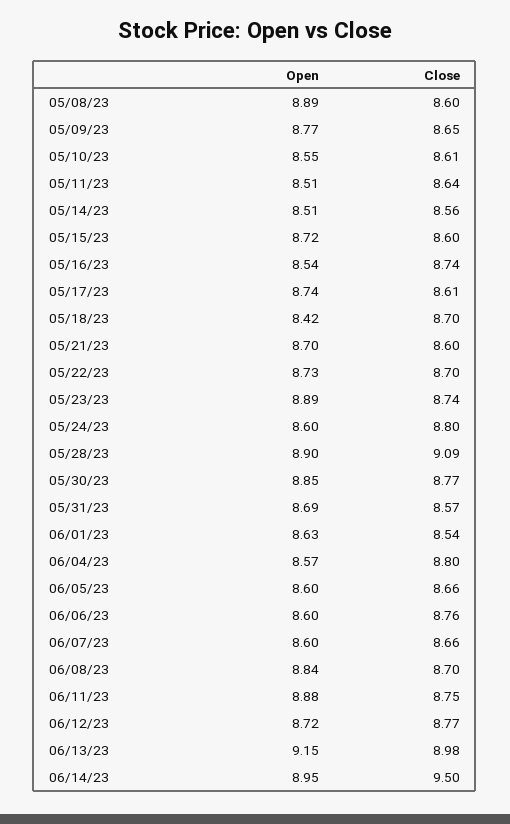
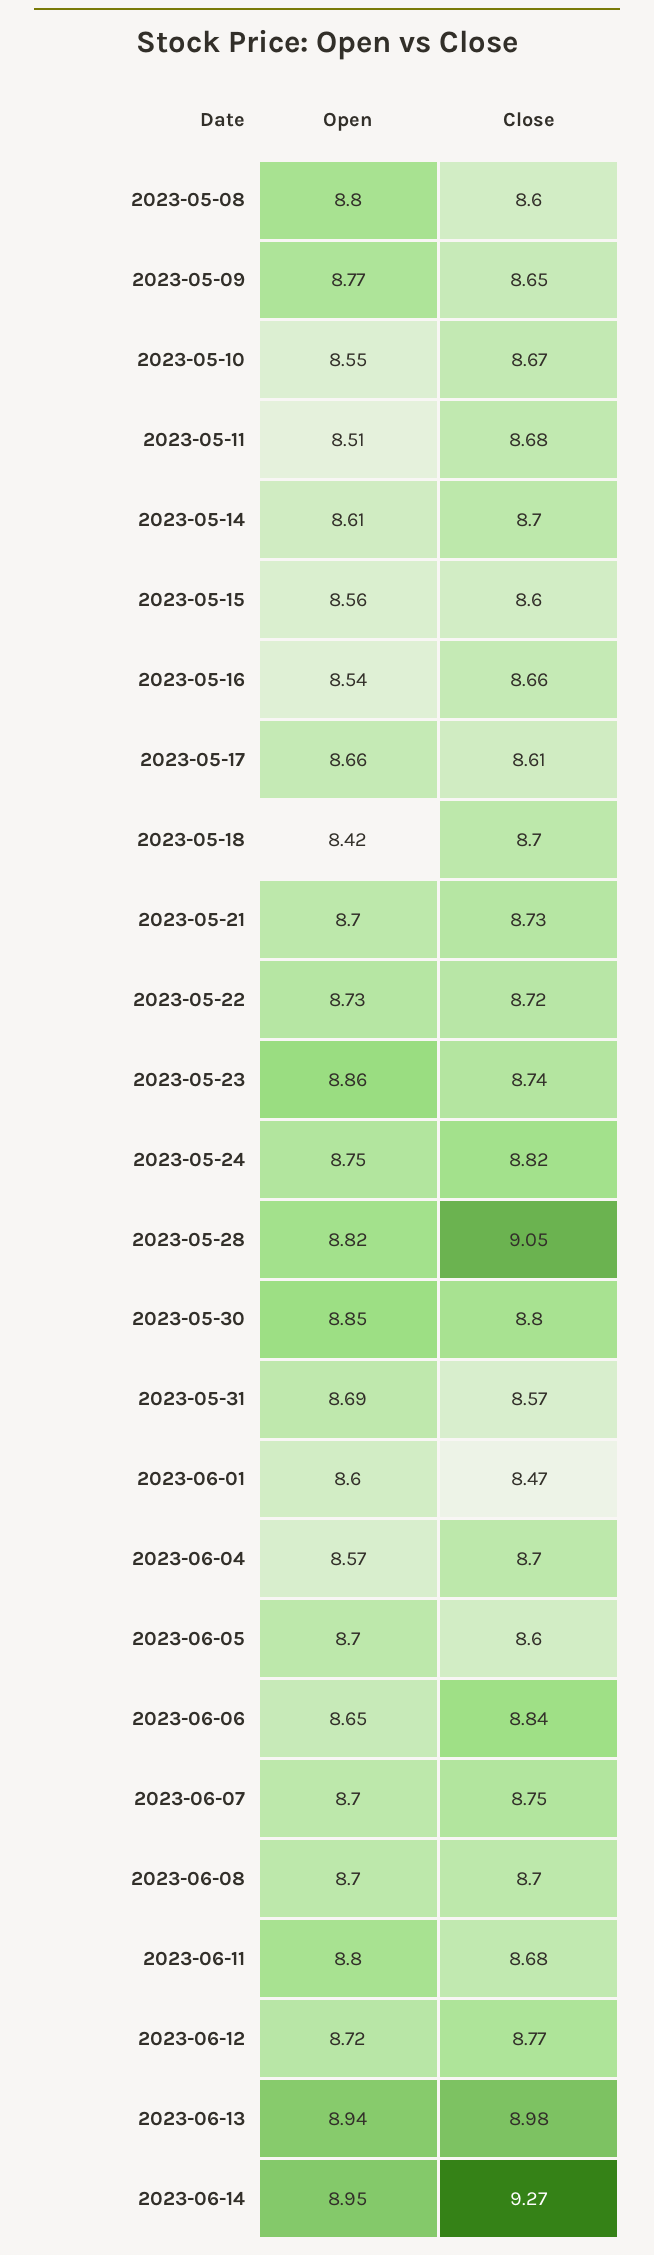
  {
    "Open": {
-     "05/08/23": 8.89,
+     "05/08/23": 8.8,
      "05/09/23": 8.77,
      "05/10/23": 8.55,
      "05/11/23": 8.51,
-     "05/14/23": 8.51,
+     "05/14/23": 8.61,
-     "05/15/23": 8.72,
+     "05/15/23": 8.56,
      "05/16/23": 8.54,
-     "05/17/23": 8.74,
+     "05/17/23": 8.66,
      "05/18/23": 8.42,
      "05/21/23": 8.7,
      "05/22/23": 8.73,
-     "05/23/23": 8.89,
+     "05/23/23": 8.86,
-     "05/24/23": 8.6,
+     "05/24/23": 8.75,
-     "05/28/23": 8.9,
+     "05/28/23": 8.82,
      "05/30/23": 8.85,
      "05/31/23": 8.69,
-     "06/01/23": 8.63,
+     "06/01/23": 8.6,
      "06/04/23": 8.57,
-     "06/05/23": 8.6,
+     "06/05/23": 8.7,
-     "06/06/23": 8.6,
+     "06/06/23": 8.65,
-     "06/07/23": 8.6,
+     "06/07/23": 8.7,
-     "06/08/23": 8.84,
+     "06/08/23": 8.7,
-     "06/11/23": 8.88,
+     "06/11/23": 8.8,
      "06/12/23": 8.72,
-     "06/13/23": 9.15,
+     "06/13/23": 8.94,
      "06/14/23": 8.95
    },
    "Close": {
      "05/08/23": 8.6,
      "05/09/23": 8.65,
-     "05/10/23": 8.61,
+     "05/10/23": 8.67,
-     "05/11/23": 8.64,
+     "05/11/23": 8.68,
-     "05/14/23": 8.56,
+     "05/14/23": 8.7,
      "05/15/23": 8.6,
-     "05/16/23": 8.74,
+     "05/16/23": 8.66,
      "05/17/23": 8.61,
      "05/18/23": 8.7,
-     "05/21/23": 8.6,
+     "05/21/23": 8.73,
-     "05/22/23": 8.7,
+     "05/22/23": 8.72,
      "05/23/23": 8.74,
-     "05/24/23": 8.8,
+     "05/24/23": 8.82,
-     "05/28/23": 9.09,
+     "05/28/23": 9.05,
-     "05/30/23": 8.77,
+     "05/30/23": 8.8,
      "05/31/23": 8.57,
-     "06/01/23": 8.54,
+     "06/01/23": 8.47,
-     "06/04/23": 8.8,
+     "06/04/23": 8.7,
-     "06/05/23": 8.66,
+     "06/05/23": 8.6,
-     "06/06/23": 8.76,
+     "06/06/23": 8.84,
-     "06/07/23": 8.66,
+     "06/07/23": 8.75,
      "06/08/23": 8.7,
-     "06/11/23": 8.75,
+     "06/11/23": 8.68,
      "06/12/23": 8.77,
      "06/13/23": 8.98,
-     "06/14/23": 9.5
+     "06/14/23": 9.27
    }
  }

